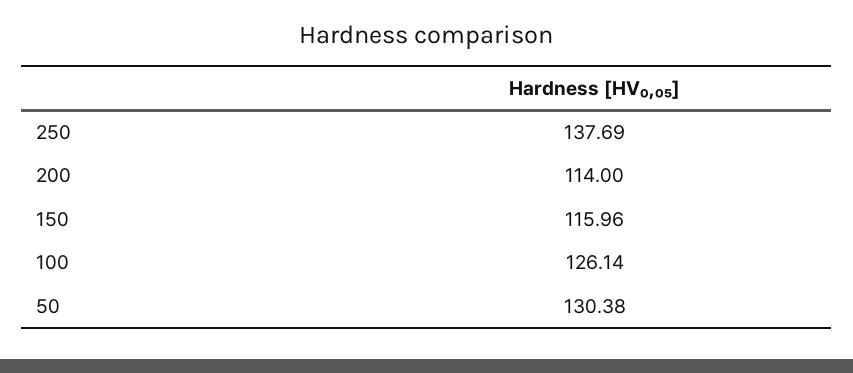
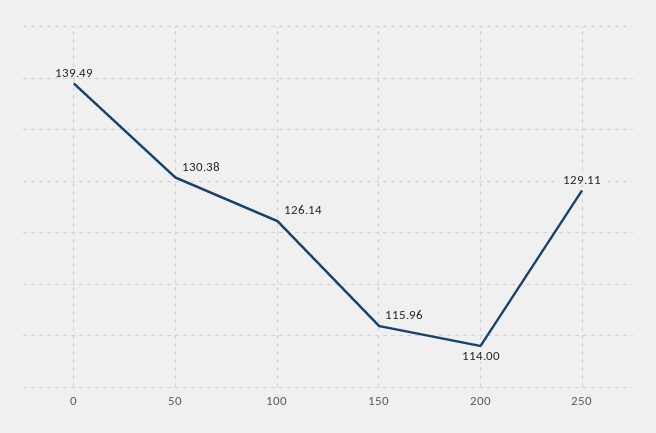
  {
-   "250": 137.69,
+   "250": 129.11,
    "200": 114,
    "150": 115.96,
    "100": 126.14,
-   "50": 130.38
+   "50": 130.38,
+   "0": 139.49
  }

